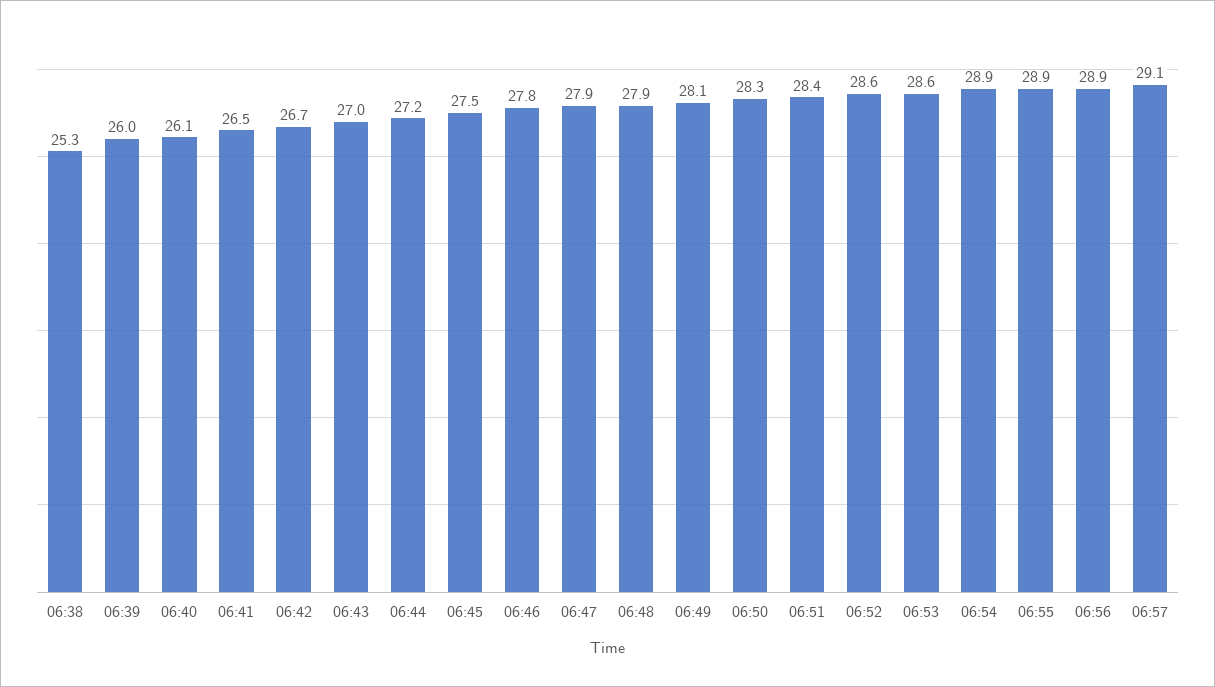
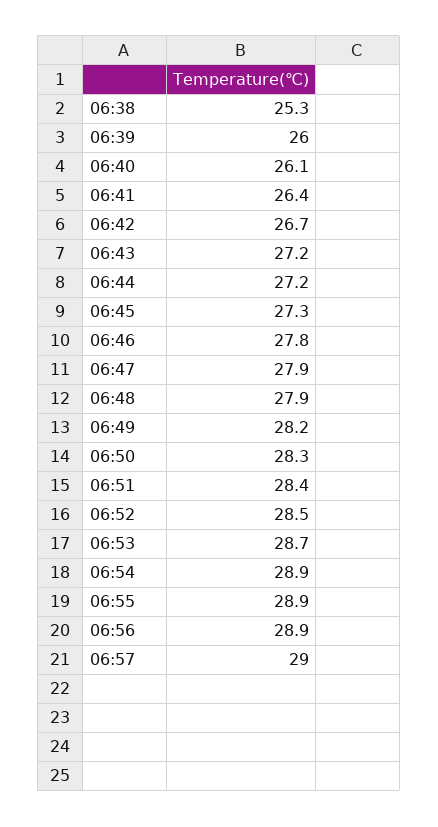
  {
    "06:38": 25.3,
    "06:39": 26,
    "06:40": 26.1,
-   "06:41": 26.5,
+   "06:41": 26.4,
    "06:42": 26.7,
-   "06:43": 27,
+   "06:43": 27.2,
    "06:44": 27.2,
-   "06:45": 27.5,
+   "06:45": 27.3,
    "06:46": 27.8,
    "06:47": 27.9,
    "06:48": 27.9,
-   "06:49": 28.1,
+   "06:49": 28.2,
    "06:50": 28.3,
    "06:51": 28.4,
-   "06:52": 28.6,
+   "06:52": 28.5,
-   "06:53": 28.6,
+   "06:53": 28.7,
    "06:54": 28.9,
    "06:55": 28.9,
    "06:56": 28.9,
-   "06:57": 29.1
+   "06:57": 29
  }

